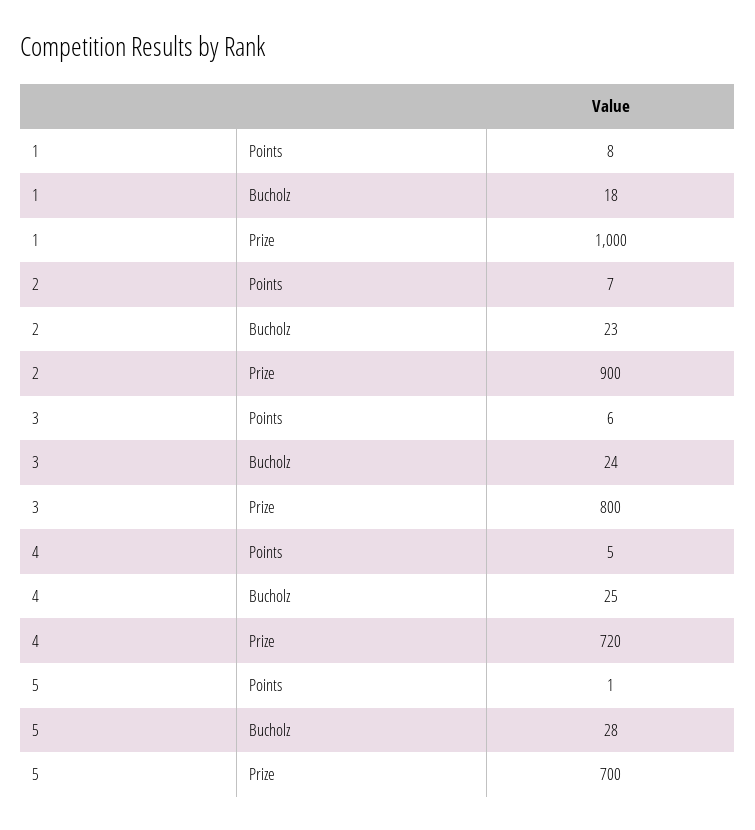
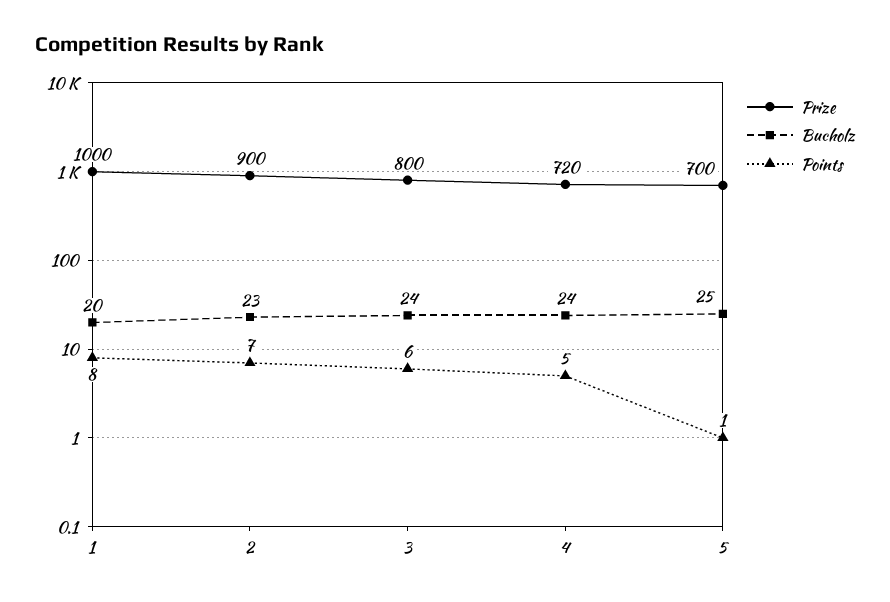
  {
    "Points": {
      "1": 8,
      "2": 7,
      "3": 6,
      "4": 5,
      "5": 1
    },
    "Bucholz": {
-     "1": 18,
+     "1": 20,
      "2": 23,
      "3": 24,
-     "4": 25,
+     "4": 24,
-     "5": 28
+     "5": 25
    },
    "Prize": {
      "1": 1000,
      "2": 900,
      "3": 800,
      "4": 720,
      "5": 700
    }
  }

